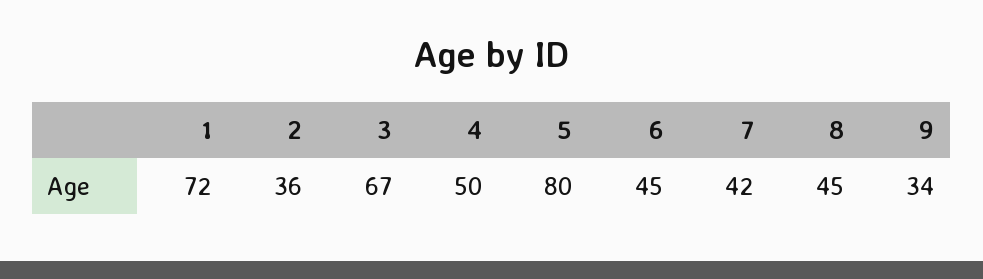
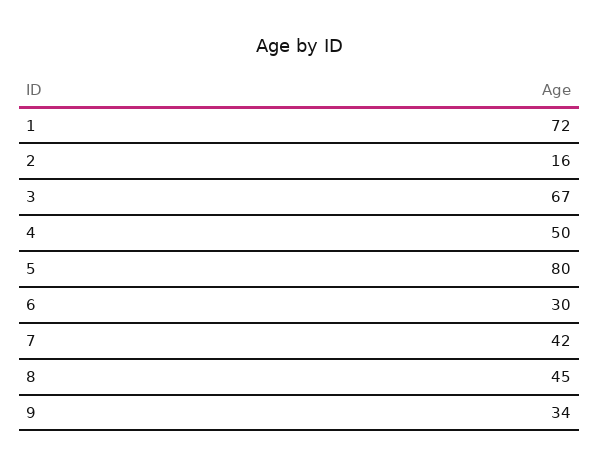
  {
    "1": 72,
-   "2": 36,
+   "2": 16,
    "3": 67,
    "4": 50,
    "5": 80,
-   "6": 45,
+   "6": 30,
    "7": 42,
    "8": 45,
    "9": 34
  }

